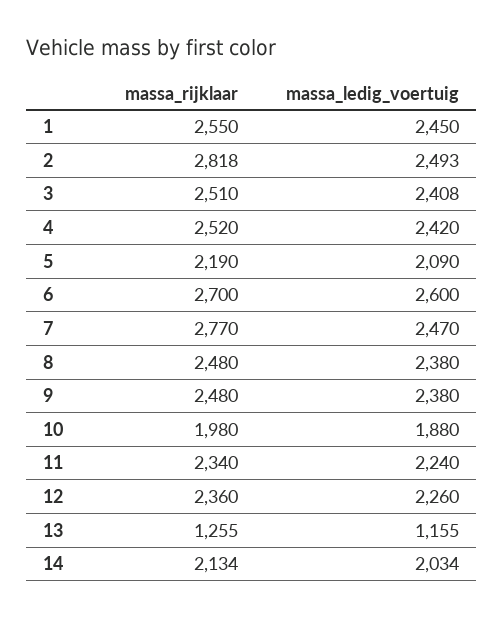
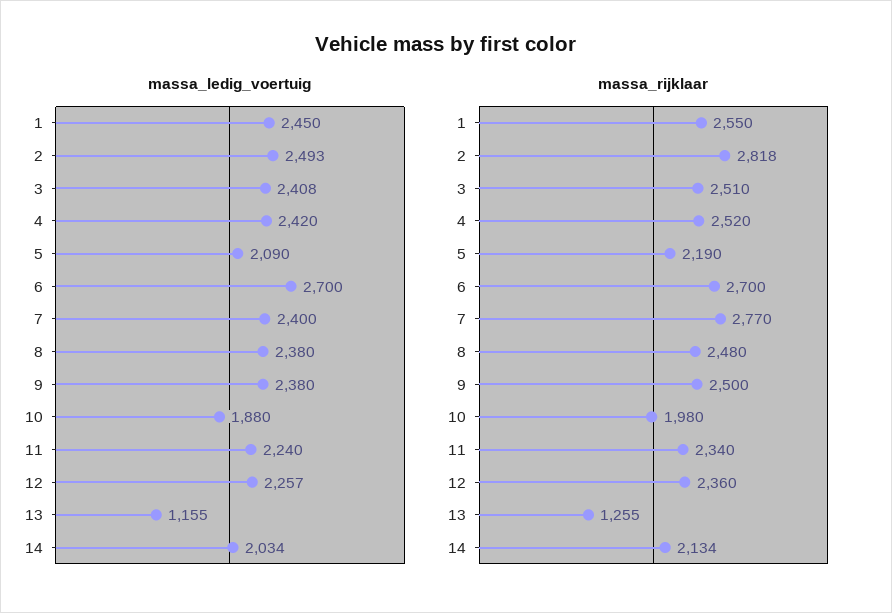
  {
    "massa_rijklaar": {
      "1": 2550,
      "2": 2818,
      "3": 2510,
      "4": 2520,
      "5": 2190,
      "6": 2700,
      "7": 2770,
      "8": 2480,
-     "9": 2480,
+     "9": 2500,
      "10": 1980,
      "11": 2340,
      "12": 2360,
      "13": 1255,
      "14": 2134
    },
    "massa_ledig_voertuig": {
      "1": 2450,
      "2": 2493,
      "3": 2408,
      "4": 2420,
      "5": 2090,
-     "6": 2600,
+     "6": 2700,
-     "7": 2470,
+     "7": 2400,
      "8": 2380,
      "9": 2380,
      "10": 1880,
      "11": 2240,
-     "12": 2260,
+     "12": 2257,
      "13": 1155,
      "14": 2034
    }
  }

